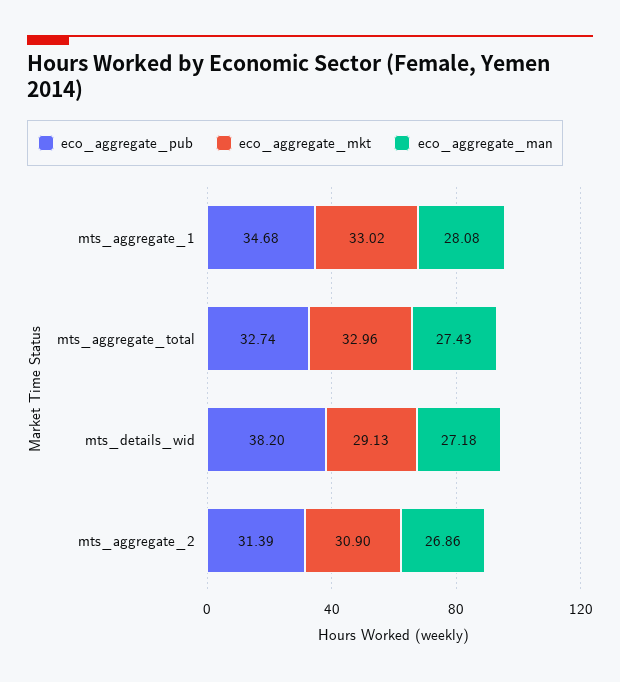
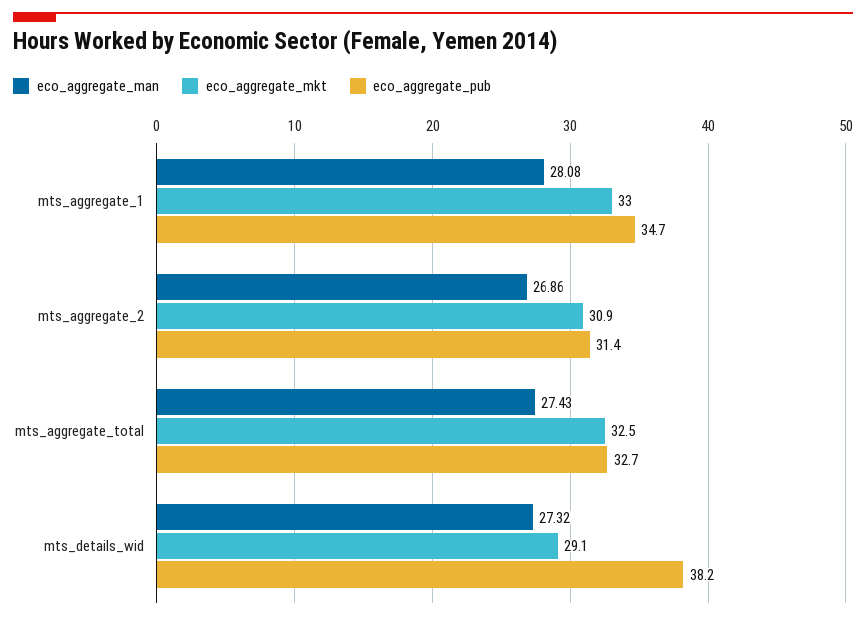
  {
    "eco_aggregate_pub": {
      "mts_aggregate_1": 34.68,
      "mts_aggregate_total": 32.74,
      "mts_details_wid": 38.2,
      "mts_aggregate_2": 31.39
    },
    "eco_aggregate_mkt": {
      "mts_aggregate_1": 33.02,
-     "mts_aggregate_total": 32.96,
+     "mts_aggregate_total": 32.5,
      "mts_details_wid": 29.13,
      "mts_aggregate_2": 30.9
    },
    "eco_aggregate_man": {
      "mts_aggregate_1": 28.08,
      "mts_aggregate_total": 27.43,
-     "mts_details_wid": 27.18,
+     "mts_details_wid": 27.32,
      "mts_aggregate_2": 26.86
    }
  }

